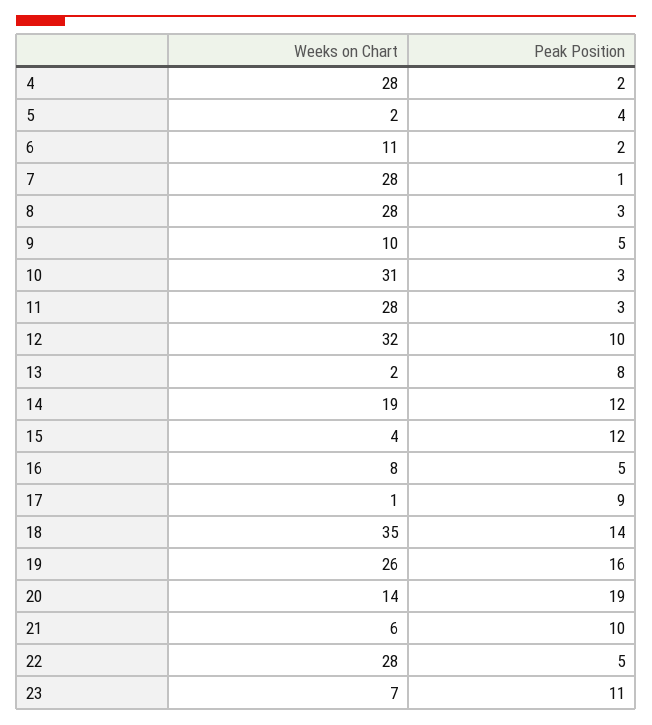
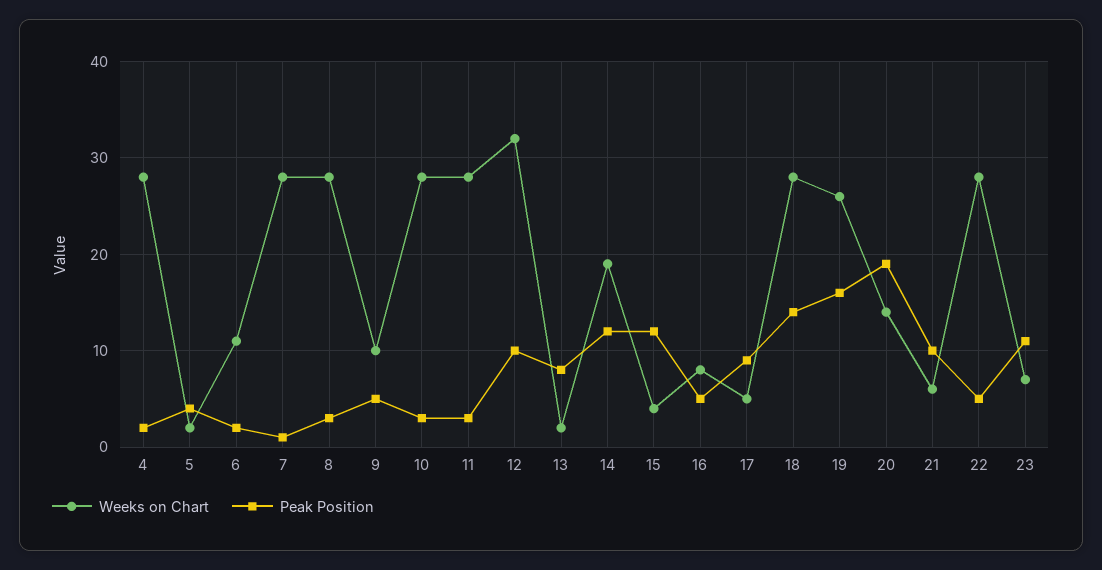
  {
    "Weeks on Chart": {
      "4": 28,
      "5": 2,
      "6": 11,
      "7": 28,
      "8": 28,
      "9": 10,
-     "10": 31,
+     "10": 28,
      "11": 28,
      "12": 32,
      "13": 2,
      "14": 19,
      "15": 4,
      "16": 8,
-     "17": 1,
+     "17": 5,
-     "18": 35,
+     "18": 28,
      "19": 26,
      "20": 14,
      "21": 6,
      "22": 28,
      "23": 7
    },
    "Peak Position": {
      "4": 2,
      "5": 4,
      "6": 2,
      "7": 1,
      "8": 3,
      "9": 5,
      "10": 3,
      "11": 3,
      "12": 10,
      "13": 8,
      "14": 12,
      "15": 12,
      "16": 5,
      "17": 9,
      "18": 14,
      "19": 16,
      "20": 19,
      "21": 10,
      "22": 5,
      "23": 11
    }
  }

